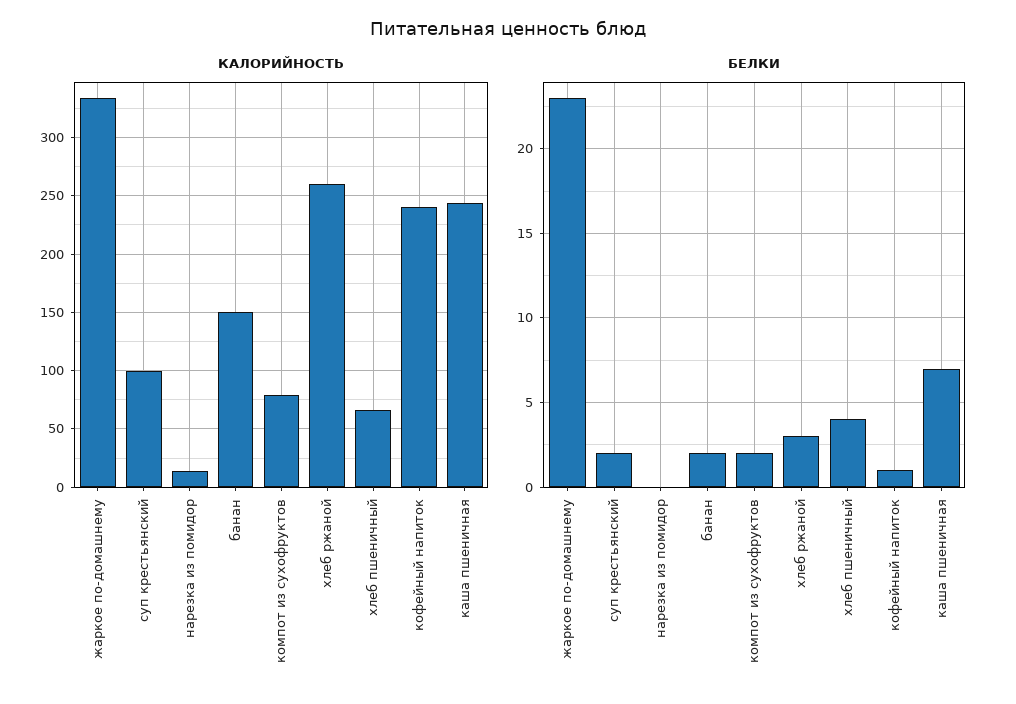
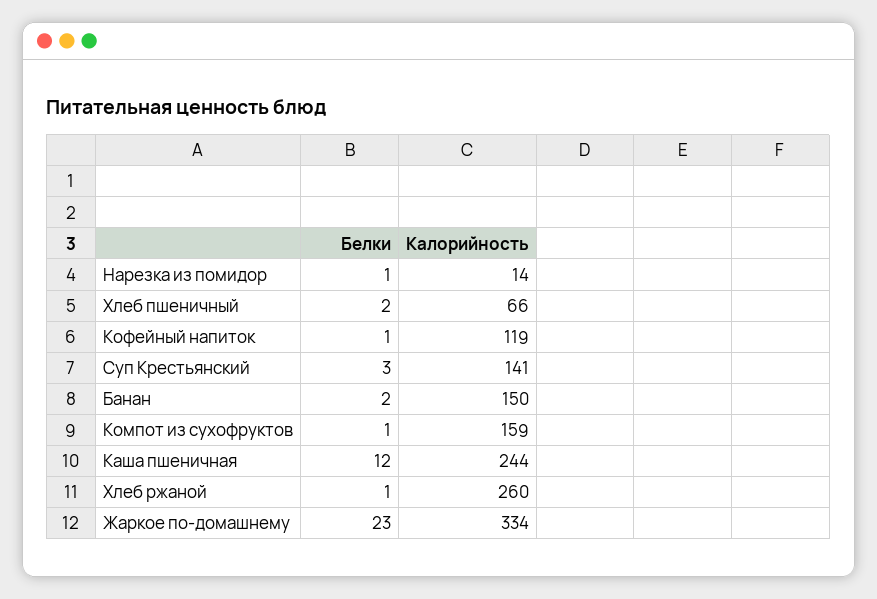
  {
    "КАЛОРИЙНОСТЬ": {
      "жаркое по-домашнему": 334,
-     "суп крестьянский": 100,
+     "суп крестьянский": 141,
      "нарезка из помидор": 14,
      "банан": 150,
-     "компот из сухофруктов": 80,
+     "компот из сухофруктов": 159,
      "хлеб ржаной": 260,
      "хлеб пшеничный": 66,
-     "кофейный напиток": 240,
+     "кофейный напиток": 119,
      "каша пшеничная": 244
    },
    "БЕЛКИ": {
      "жаркое по-домашнему": 23,
-     "суп крестьянский": 2,
+     "суп крестьянский": 3,
-     "нарезка из помидор": 0,
+     "нарезка из помидор": 1,
      "банан": 2,
-     "компот из сухофруктов": 2,
+     "компот из сухофруктов": 1,
-     "хлеб ржаной": 3,
+     "хлеб ржаной": 1,
-     "хлеб пшеничный": 4,
+     "хлеб пшеничный": 2,
      "кофейный напиток": 1,
-     "каша пшеничная": 7
+     "каша пшеничная": 12
    }
  }

